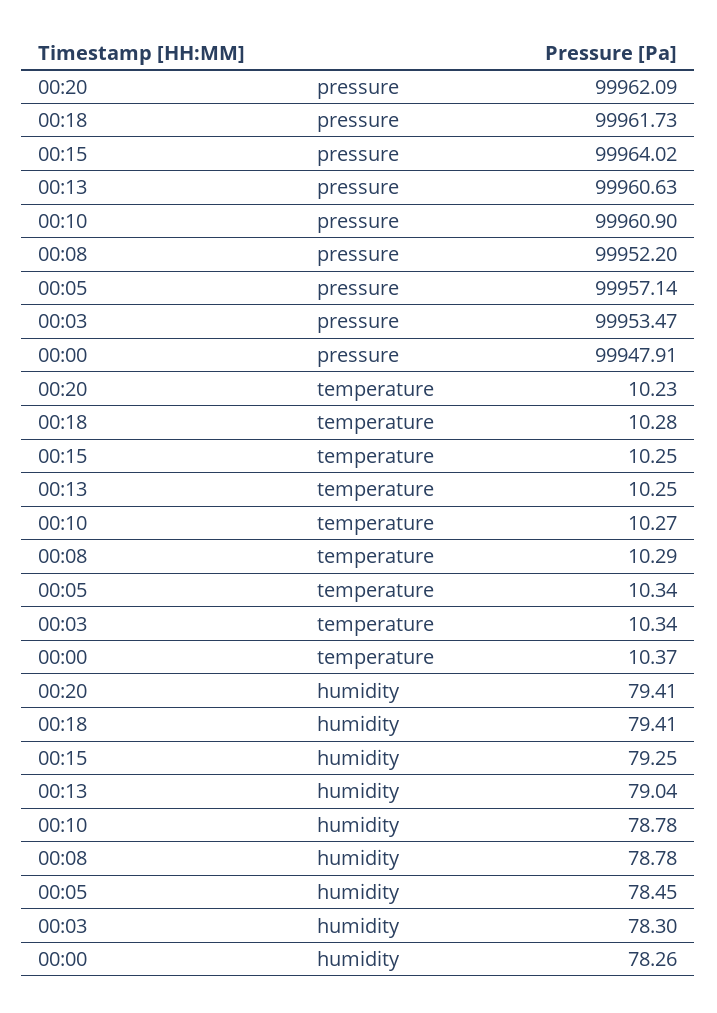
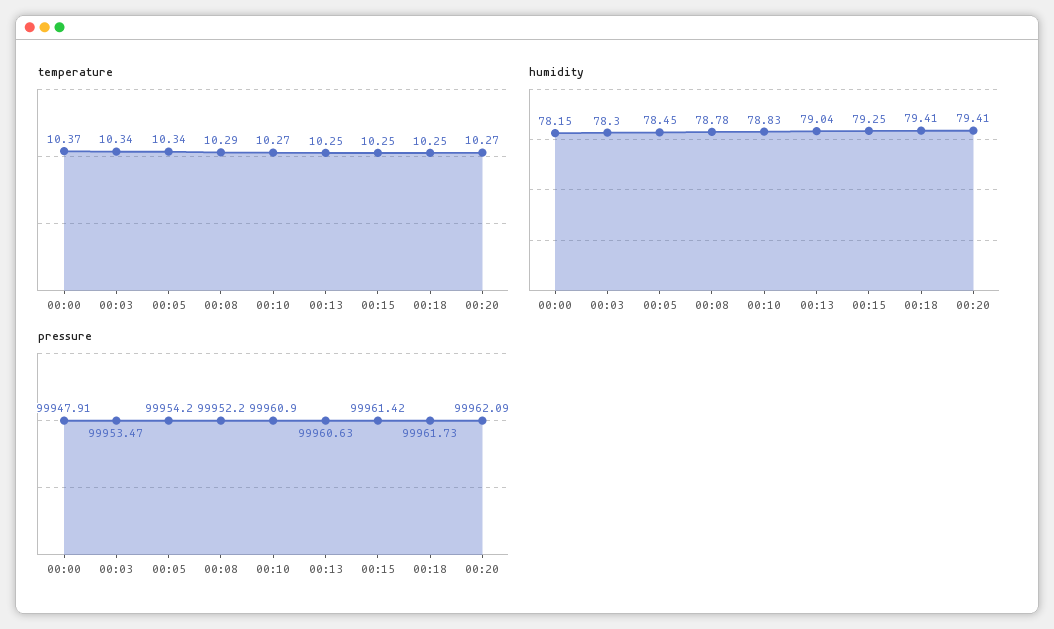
  {
    "pressure": {
      "00:20": 99962.09,
      "00:18": 99961.73,
-     "00:15": 99964.02,
+     "00:15": 99961.42,
      "00:13": 99960.63,
      "00:10": 99960.9,
      "00:08": 99952.2,
-     "00:05": 99957.14,
+     "00:05": 99954.2,
      "00:03": 99953.47,
      "00:00": 99947.91
    },
    "temperature": {
-     "00:20": 10.23,
+     "00:20": 10.27,
-     "00:18": 10.28,
+     "00:18": 10.25,
      "00:15": 10.25,
      "00:13": 10.25,
      "00:10": 10.27,
      "00:08": 10.29,
      "00:05": 10.34,
      "00:03": 10.34,
      "00:00": 10.37
    },
    "humidity": {
      "00:20": 79.41,
      "00:18": 79.41,
      "00:15": 79.25,
      "00:13": 79.04,
-     "00:10": 78.78,
+     "00:10": 78.83,
      "00:08": 78.78,
      "00:05": 78.45,
      "00:03": 78.3,
-     "00:00": 78.26
+     "00:00": 78.15
    }
  }

